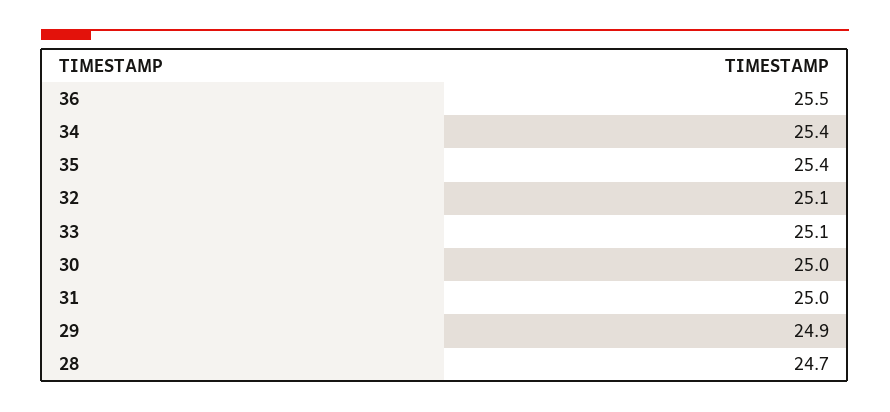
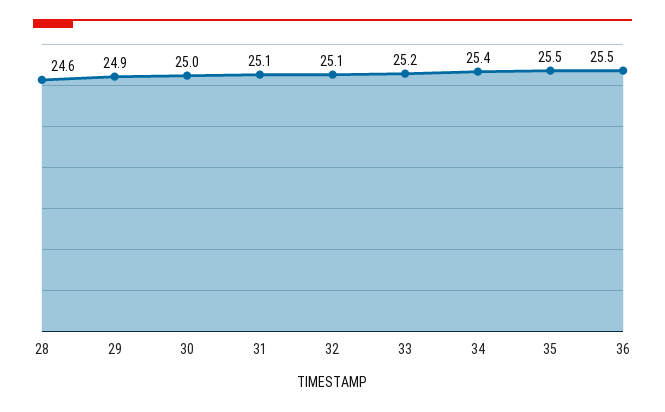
  {
    "36": 25.5,
    "34": 25.4,
-   "35": 25.4,
+   "35": 25.5,
    "32": 25.1,
-   "33": 25.1,
+   "33": 25.2,
    "30": 25,
-   "31": 25,
+   "31": 25.1,
    "29": 24.9,
-   "28": 24.7
+   "28": 24.6
  }

